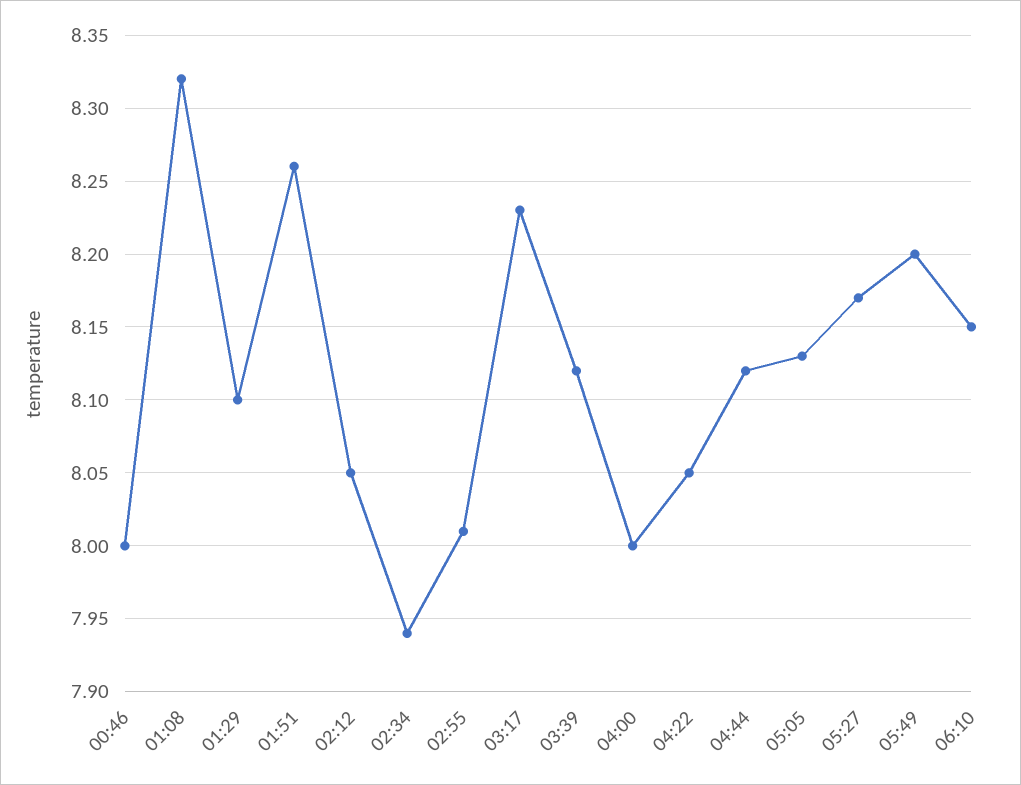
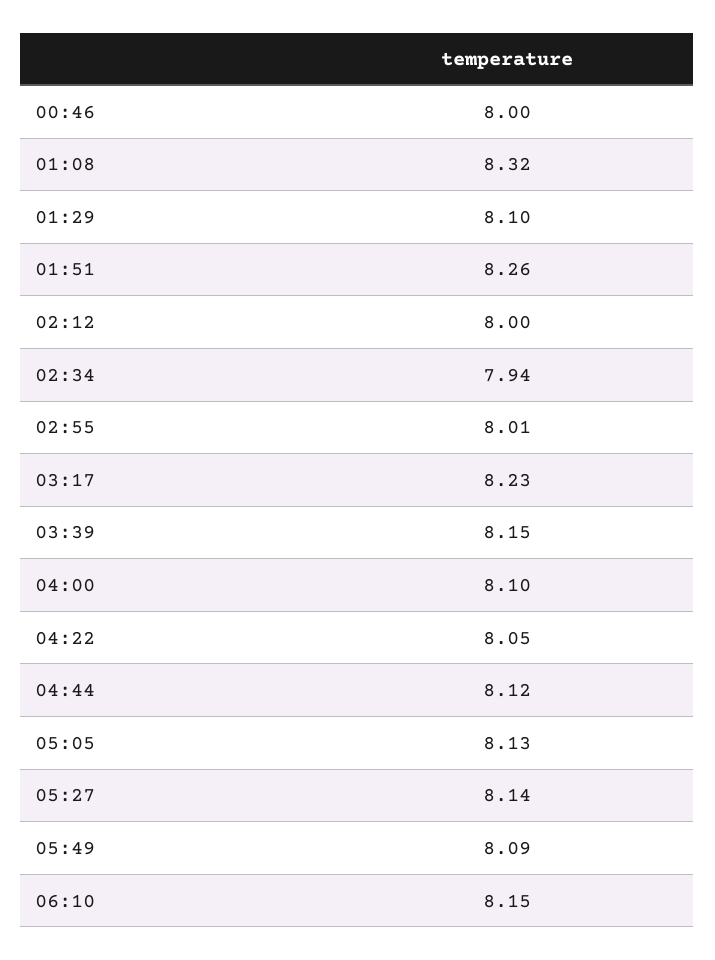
  {
    "00:46": 8,
    "01:08": 8.32,
    "01:29": 8.1,
    "01:51": 8.26,
-   "02:12": 8.05,
+   "02:12": 8,
    "02:34": 7.94,
    "02:55": 8.01,
    "03:17": 8.23,
-   "03:39": 8.12,
+   "03:39": 8.15,
-   "04:00": 8,
+   "04:00": 8.1,
    "04:22": 8.05,
    "04:44": 8.12,
    "05:05": 8.13,
-   "05:27": 8.17,
+   "05:27": 8.14,
-   "05:49": 8.2,
+   "05:49": 8.09,
    "06:10": 8.15
  }

